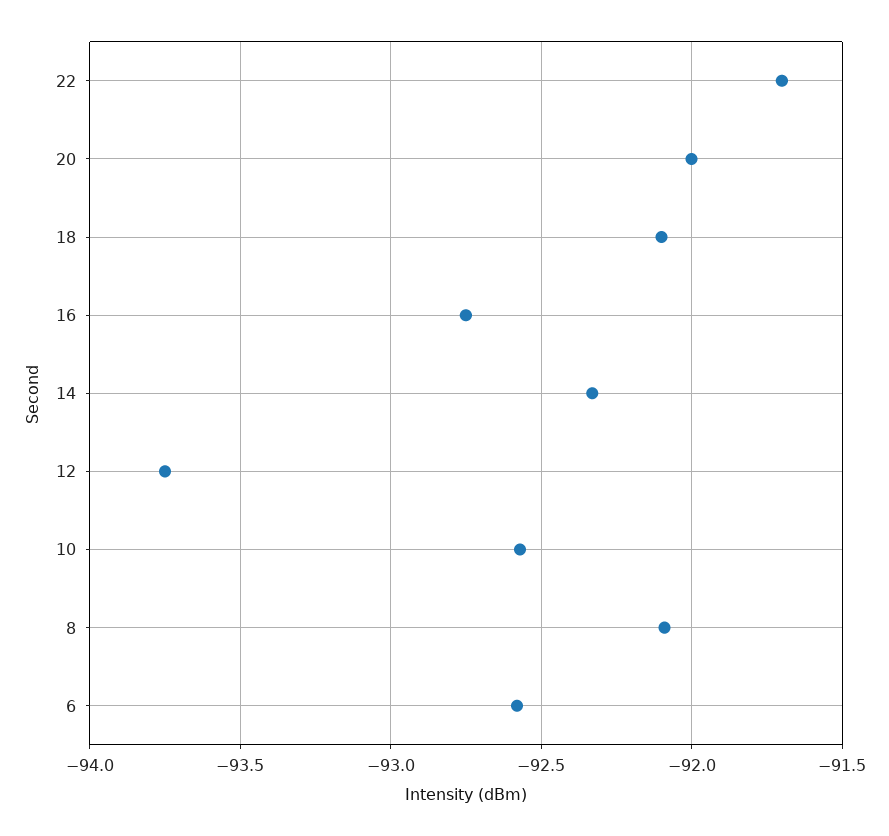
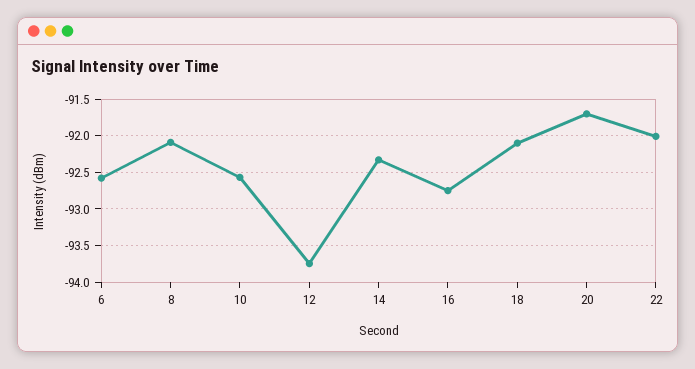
  {
-   "22": -91.7,
+   "22": -92,
-   "20": -92,
+   "20": -91.7,
    "18": -92.1,
    "16": -92.75,
    "14": -92.35,
    "12": -93.75,
    "10": -92.55,
    "8": -92.1,
    "6": -92.6
  }

